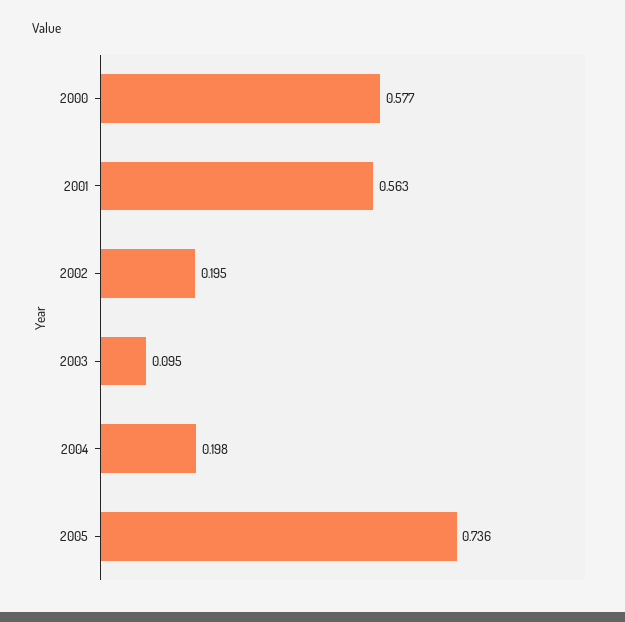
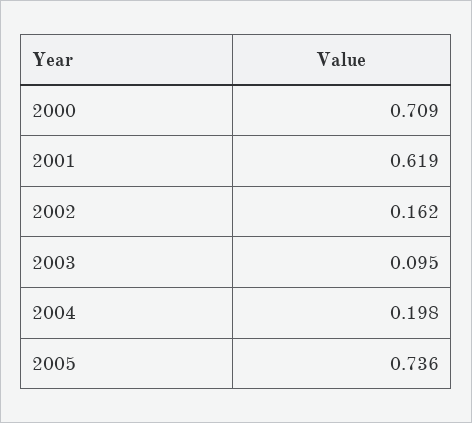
  {
-   "2000": 0.577,
+   "2000": 0.709,
-   "2001": 0.563,
+   "2001": 0.619,
-   "2002": 0.195,
+   "2002": 0.162,
    "2003": 0.095,
    "2004": 0.198,
    "2005": 0.736
  }

